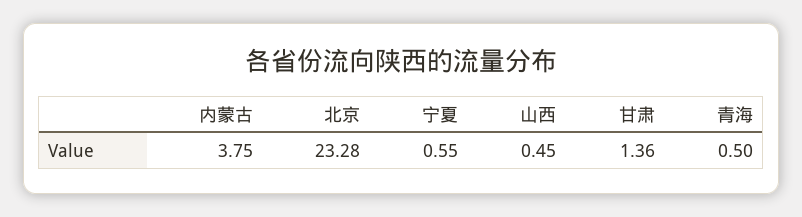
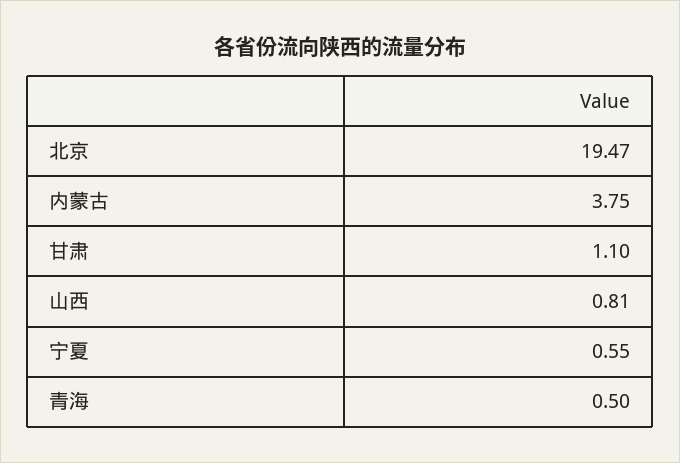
  {
    "内蒙古": 3.75,
-   "北京": 23.28,
+   "北京": 19.47,
    "宁夏": 0.55,
-   "山西": 0.45,
+   "山西": 0.81,
-   "甘肃": 1.36,
+   "甘肃": 1.1,
    "青海": 0.5
  }

